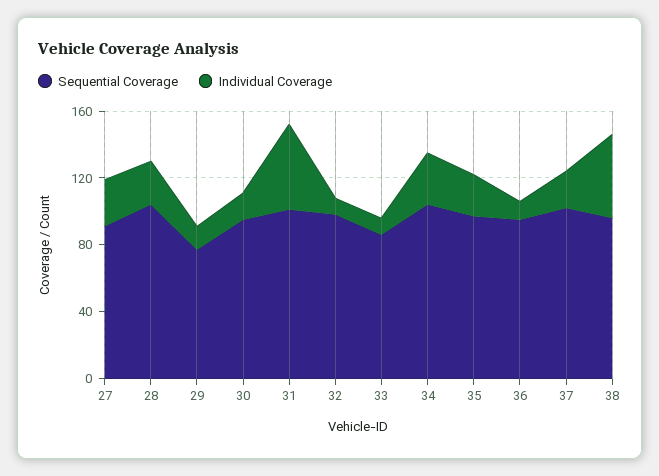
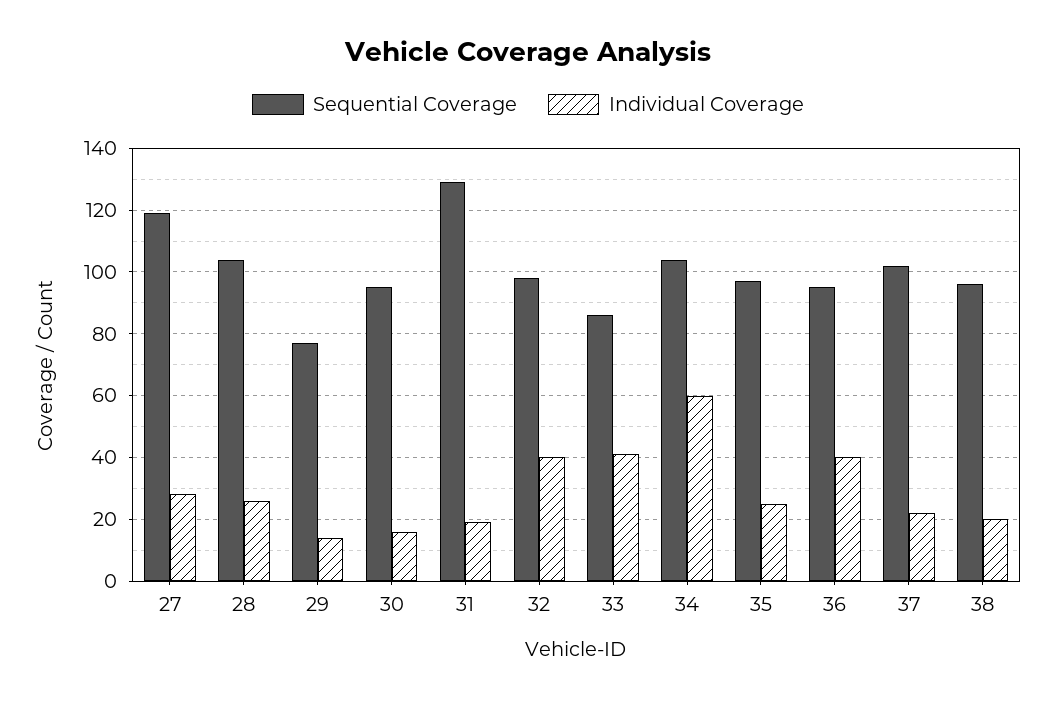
  {
    "Sequential Coverage": {
-     "27": 90,
+     "27": 120,
      "28": 105,
      "29": 75,
      "30": 95,
-     "31": 100,
+     "31": 130,
      "32": 100,
      "33": 85,
      "34": 105,
      "35": 95,
      "36": 95,
      "37": 100,
      "38": 95
    },
    "Individual Coverage": {
      "27": 30,
      "28": 25,
      "29": 15,
      "30": 15,
-     "31": 50,
+     "31": 20,
-     "32": 10,
+     "32": 40,
-     "33": 10,
+     "33": 40,
-     "34": 30,
+     "34": 60,
      "35": 25,
-     "36": 10,
+     "36": 40,
      "37": 20,
-     "38": 50
+     "38": 20
    }
  }

